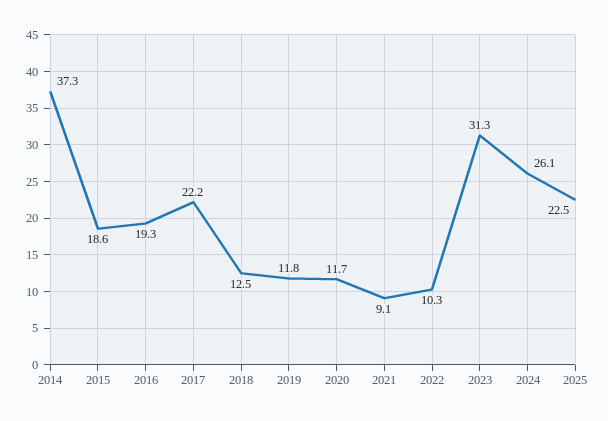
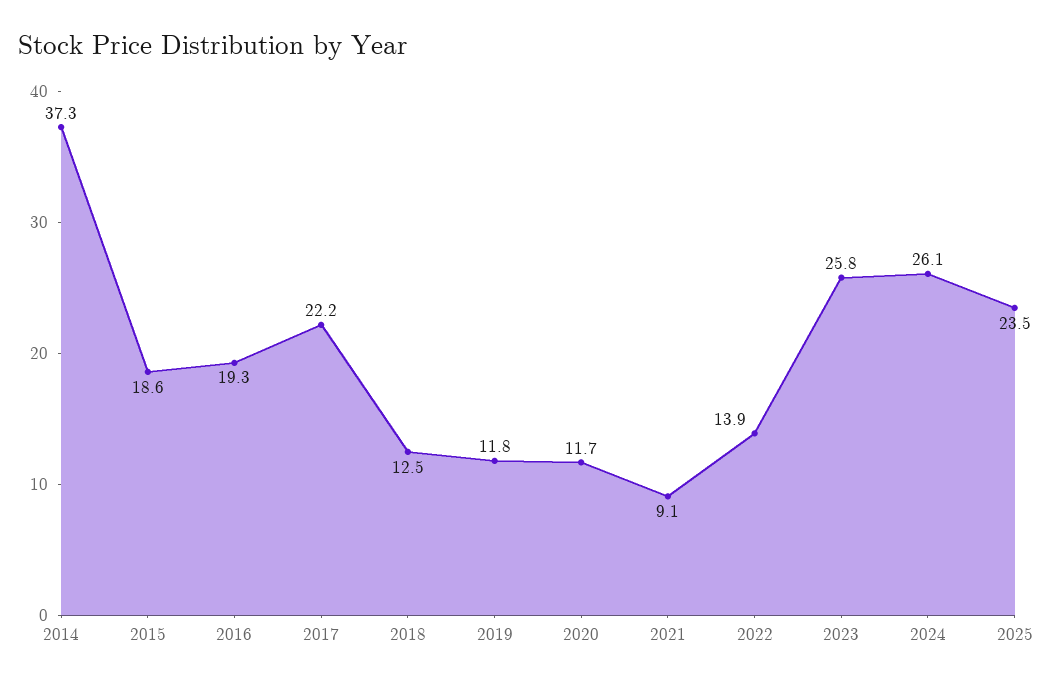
  {
    "2014": 37.3,
    "2015": 18.6,
    "2016": 19.3,
    "2017": 22.2,
    "2018": 12.5,
    "2019": 11.8,
    "2020": 11.7,
    "2021": 9.1,
-   "2022": 10.3,
+   "2022": 13.9,
-   "2023": 31.3,
+   "2023": 25.8,
    "2024": 26.1,
-   "2025": 22.5
+   "2025": 23.5
  }

